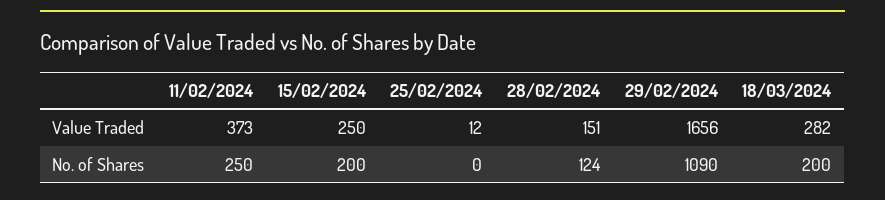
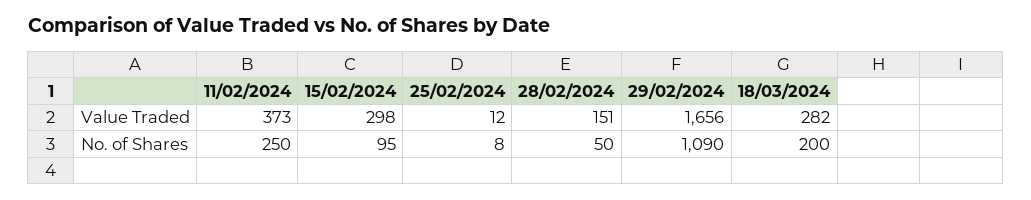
  {
    "11/02/2024": {
      "Value Traded": 373,
      "No. of Shares": 250
    },
    "15/02/2024": {
-     "Value Traded": 250,
+     "Value Traded": 298,
-     "No. of Shares": 200
+     "No. of Shares": 95
    },
    "25/02/2024": {
      "Value Traded": 12,
-     "No. of Shares": 0
+     "No. of Shares": 8
    },
    "28/02/2024": {
      "Value Traded": 151,
-     "No. of Shares": 124
+     "No. of Shares": 50
    },
    "29/02/2024": {
      "Value Traded": 1656,
      "No. of Shares": 1090
    },
    "18/03/2024": {
      "Value Traded": 282,
      "No. of Shares": 200
    }
  }

